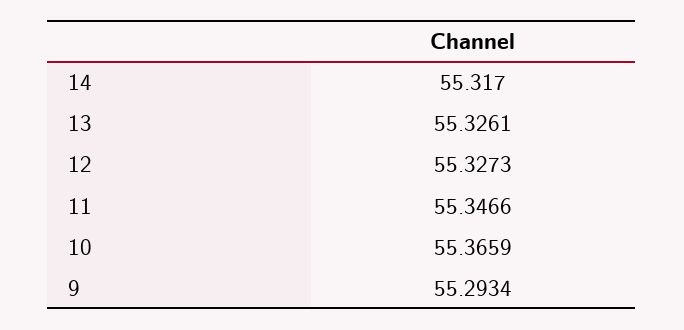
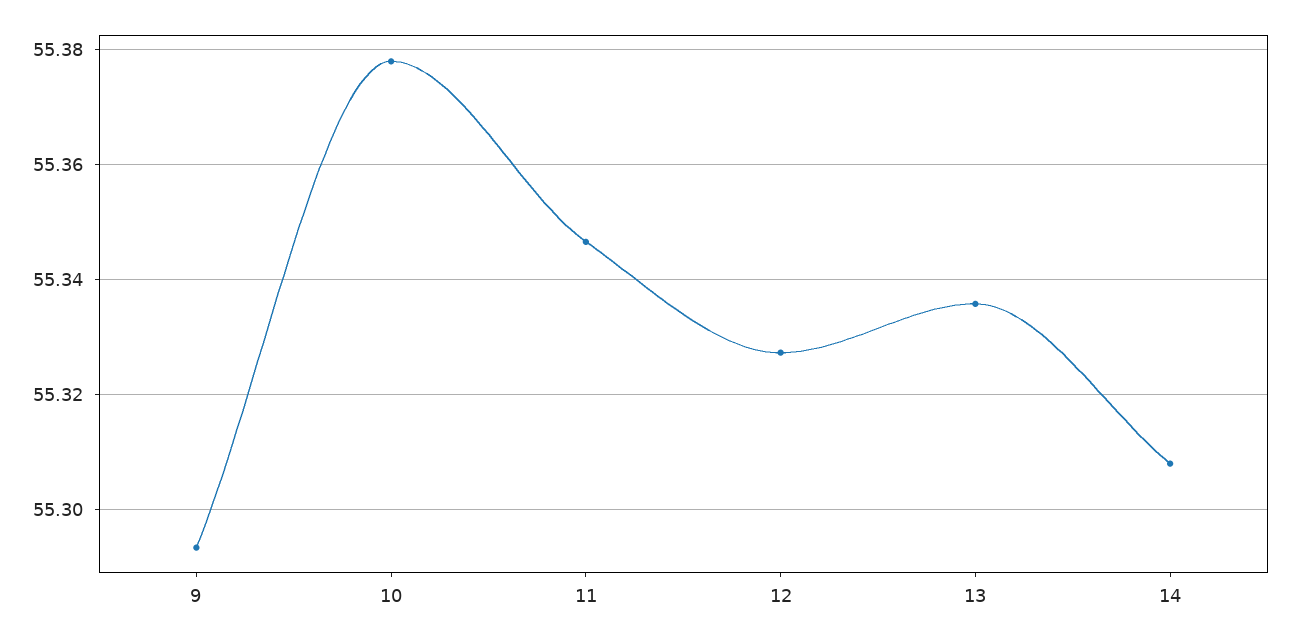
  {
-   "14": 55.317,
+   "14": 55.308,
-   "13": 55.3261,
+   "13": 55.336,
    "12": 55.3273,
    "11": 55.3466,
-   "10": 55.3659,
+   "10": 55.378,
    "9": 55.2934
  }

